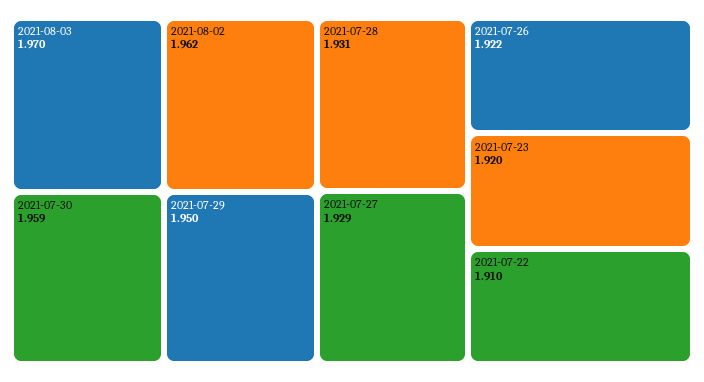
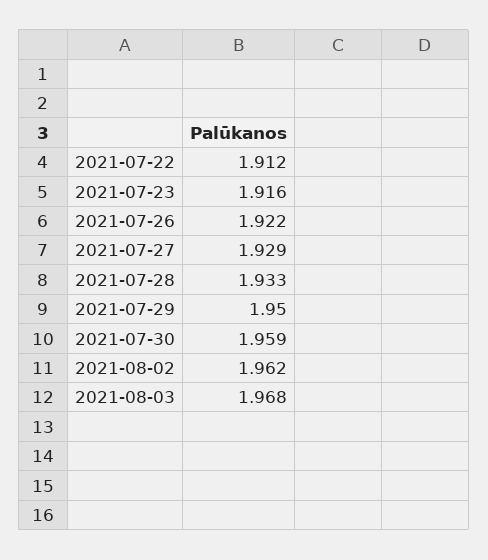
  {
-   "2021-08-03": 1.97,
+   "2021-08-03": 1.968,
    "2021-08-02": 1.962,
    "2021-07-30": 1.959,
    "2021-07-29": 1.95,
-   "2021-07-28": 1.931,
+   "2021-07-28": 1.933,
    "2021-07-27": 1.929,
    "2021-07-26": 1.922,
-   "2021-07-23": 1.92,
+   "2021-07-23": 1.916,
-   "2021-07-22": 1.91
+   "2021-07-22": 1.912
  }

